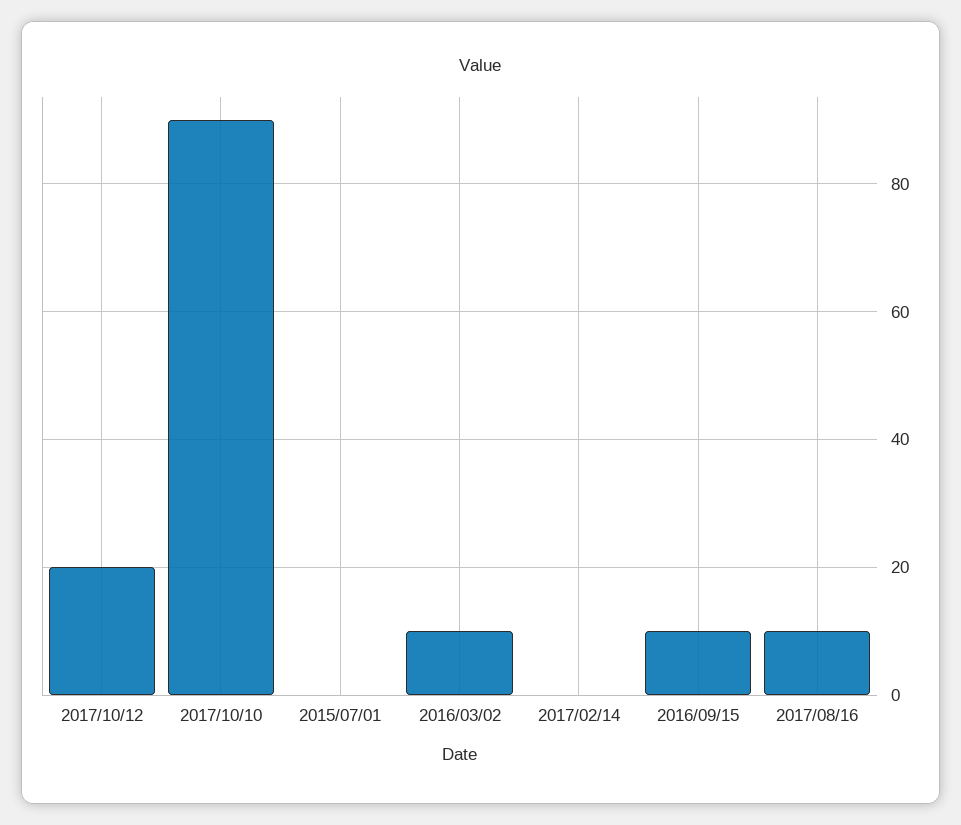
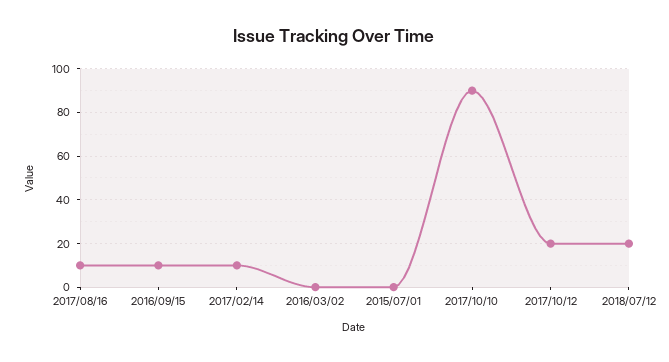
  {
    "2017/10/12": 20,
    "2017/10/10": 90,
    "2015/07/01": 0,
-   "2016/03/02": 10,
+   "2016/03/02": 0,
-   "2017/02/14": 0,
+   "2017/02/14": 10,
    "2016/09/15": 10,
-   "2017/08/16": 10
+   "2017/08/16": 10,
+   "2018/07/12": 20
  }

